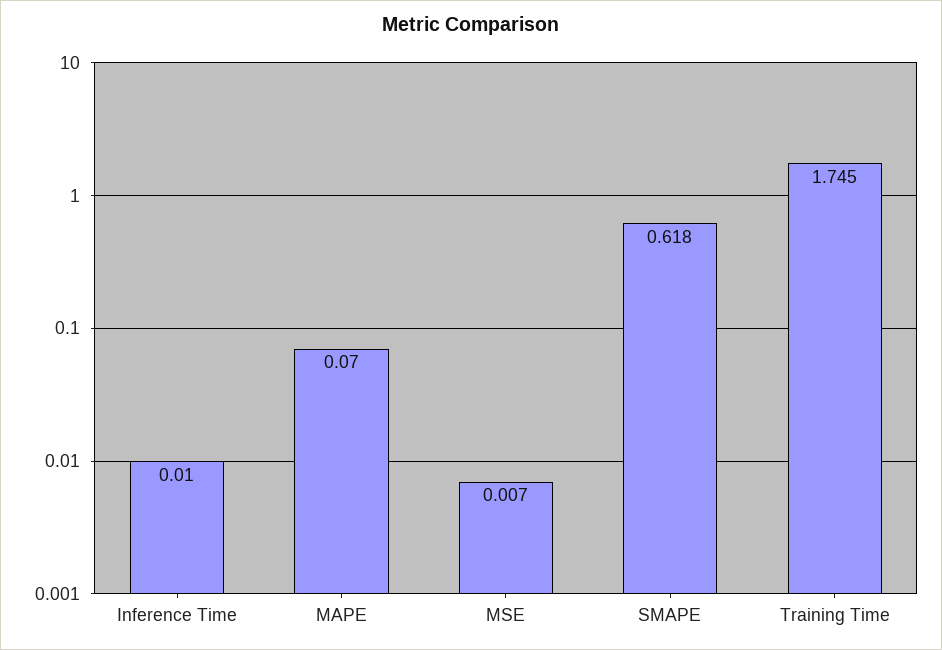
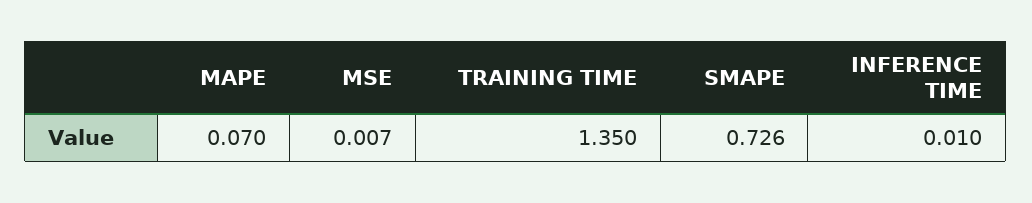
  {
    "Inference Time": 0.01,
    "MAPE": 0.07,
    "MSE": 0.007,
-   "SMAPE": 0.618,
+   "SMAPE": 0.726,
-   "Training Time": 1.745
+   "Training Time": 1.35
  }

